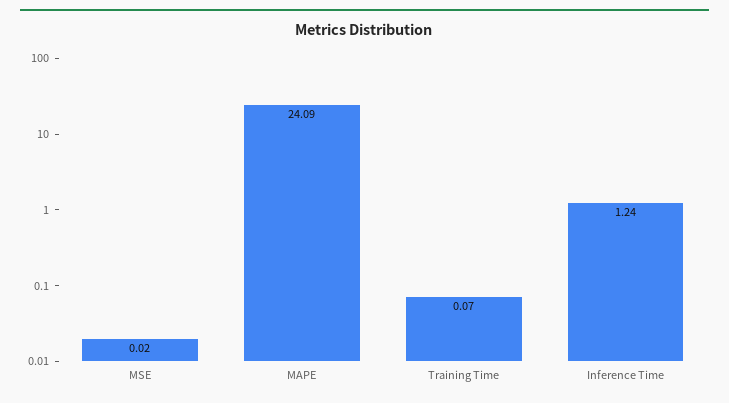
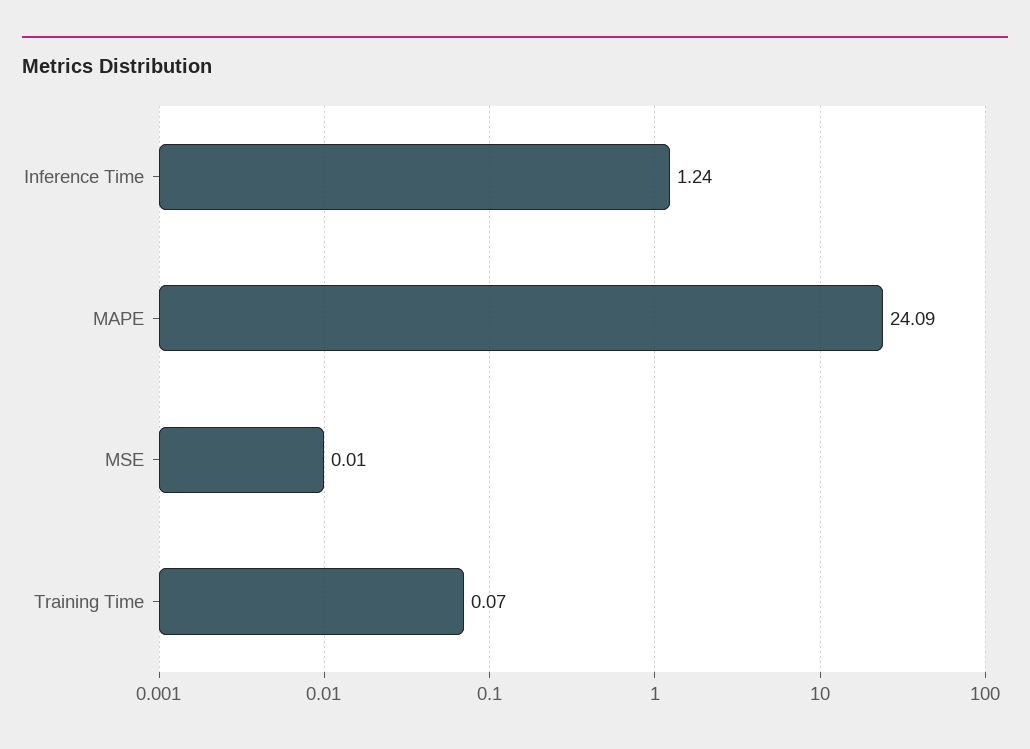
  {
-   "MSE": 0.02,
+   "MSE": 0.01,
    "MAPE": 24.09,
    "Training Time": 0.07,
    "Inference Time": 1.24
  }

